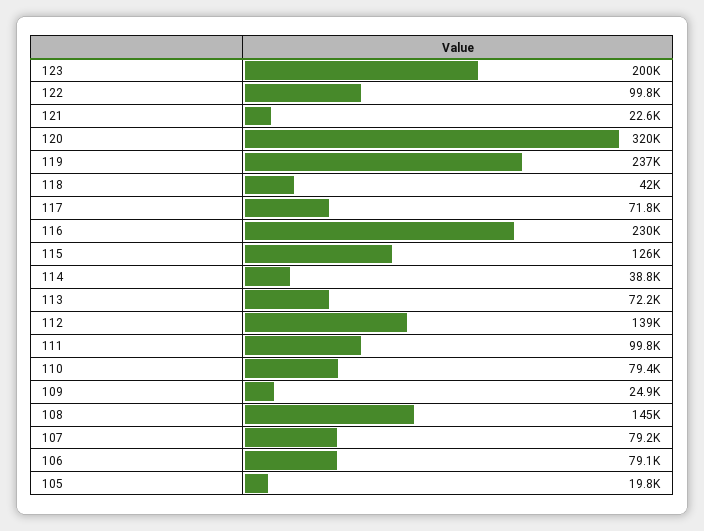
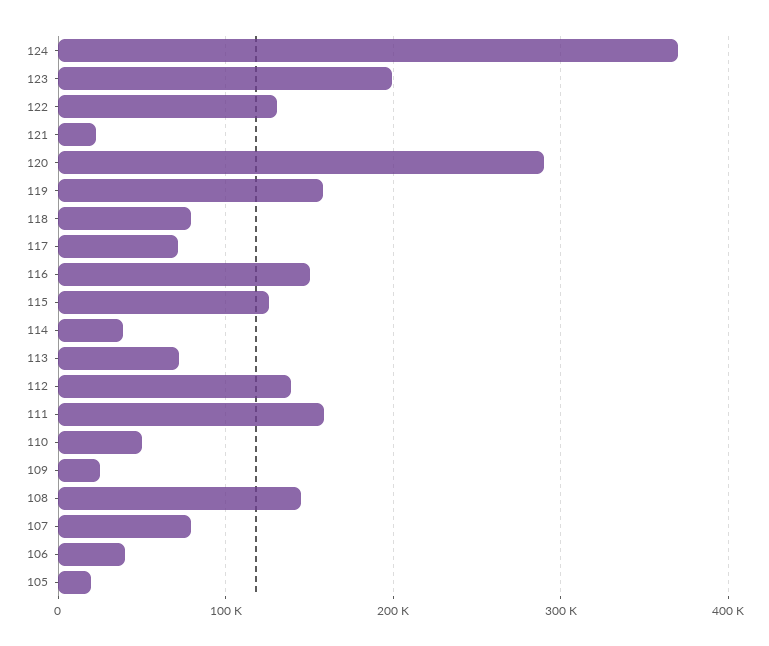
  {
    "123": 200000,
-   "122": 99800,
+   "122": 130000,
    "121": 22600,
-   "120": 320000,
+   "120": 290000,
-   "119": 237000,
+   "119": 160000,
-   "118": 42000,
+   "118": 80000,
    "117": 71800,
-   "116": 230000,
+   "116": 150000,
    "115": 126000,
    "114": 38800,
    "113": 72200,
    "112": 139000,
-   "111": 99800,
+   "111": 160000,
-   "110": 79400,
+   "110": 50000,
    "109": 24900,
    "108": 145000,
    "107": 79200,
-   "106": 79100,
+   "106": 40000,
-   "105": 19800
+   "105": 19800,
+   "124": 370000
  }

